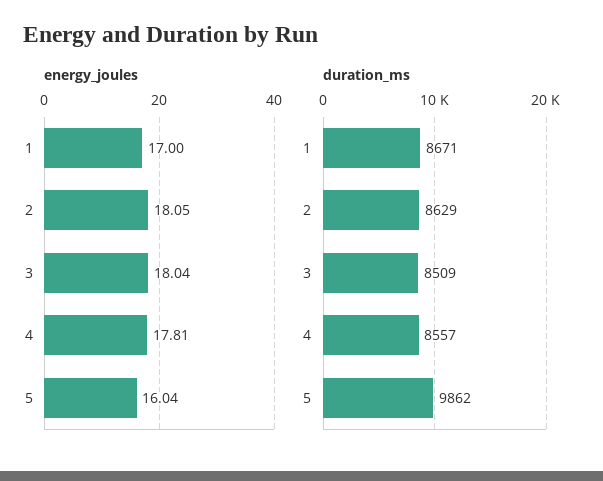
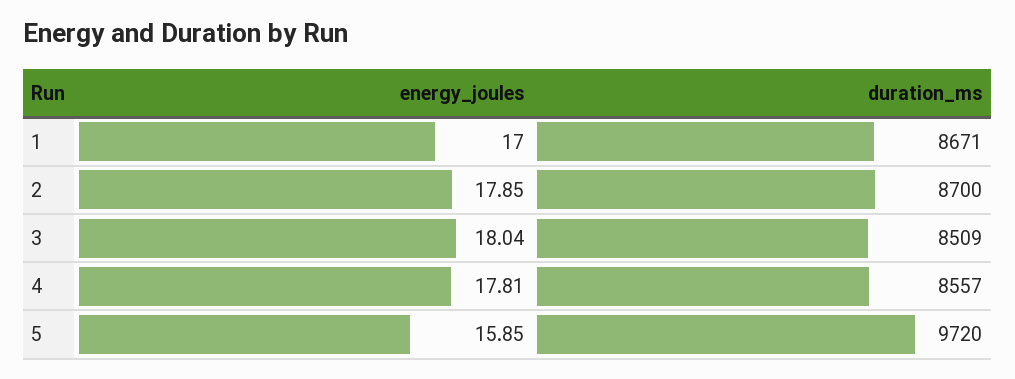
  {
    "energy_joules": {
      "1": 17,
-     "2": 18.05,
+     "2": 17.85,
      "3": 18.04,
      "4": 17.81,
-     "5": 16.04
+     "5": 15.85
    },
    "duration_ms": {
      "1": 8671,
-     "2": 8629,
+     "2": 8700,
      "3": 8509,
      "4": 8557,
-     "5": 9862
+     "5": 9720
    }
  }

